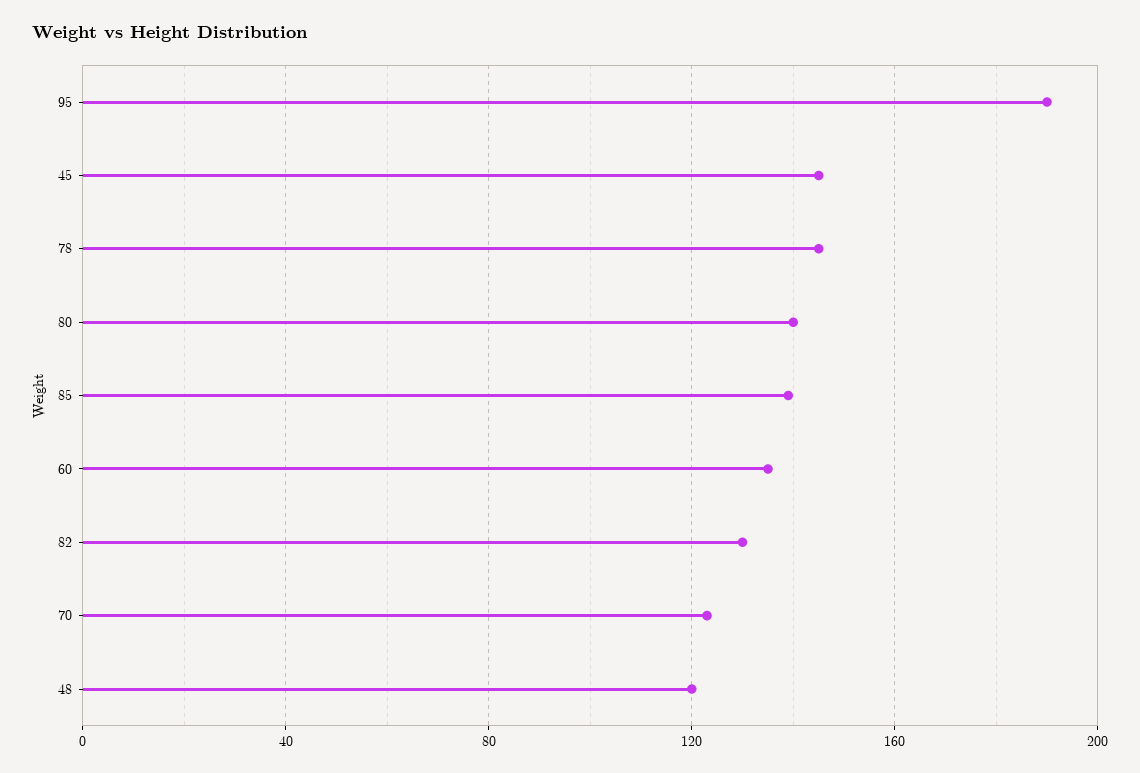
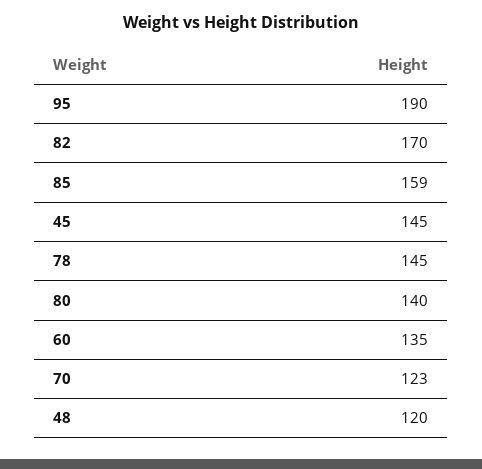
  {
    "95": 190,
    "45": 145,
    "78": 145,
    "80": 140,
-   "85": 140,
+   "85": 159,
    "60": 135,
-   "82": 130,
+   "82": 170,
    "70": 123,
    "48": 120
  }

